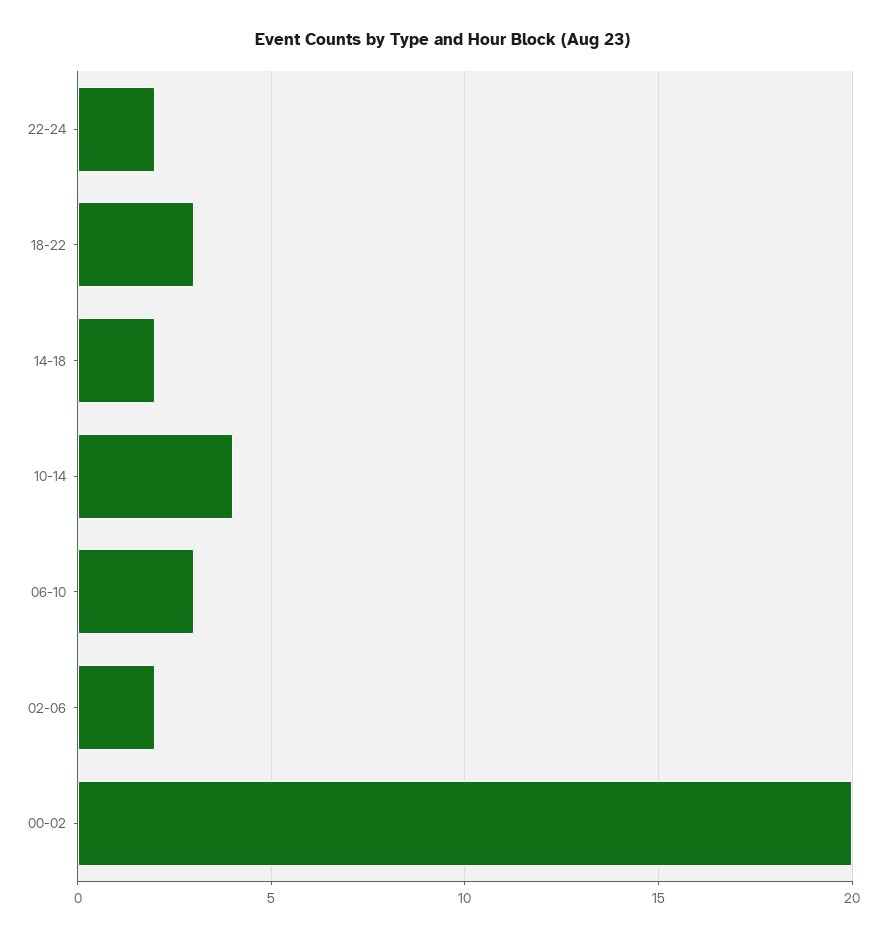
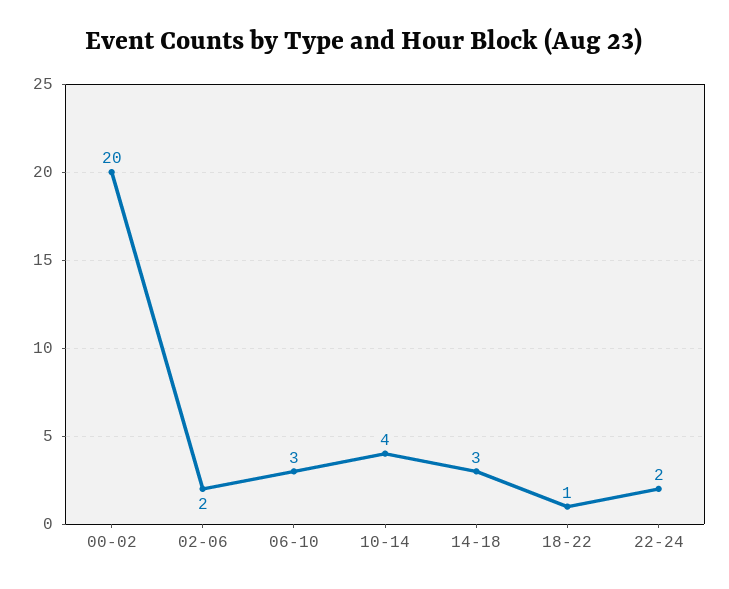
  {
    "22-24": 2,
-   "18-22": 3,
+   "18-22": 1,
-   "14-18": 2,
+   "14-18": 3,
    "10-14": 4,
    "06-10": 3,
    "02-06": 2,
    "00-02": 20
  }

